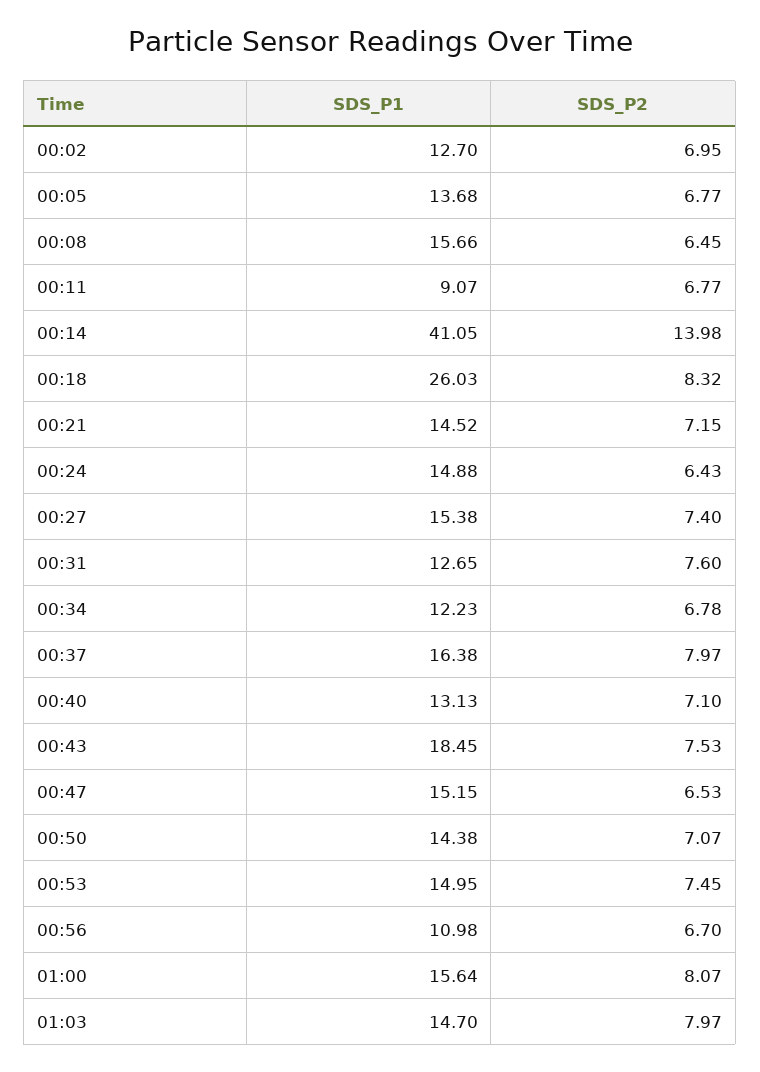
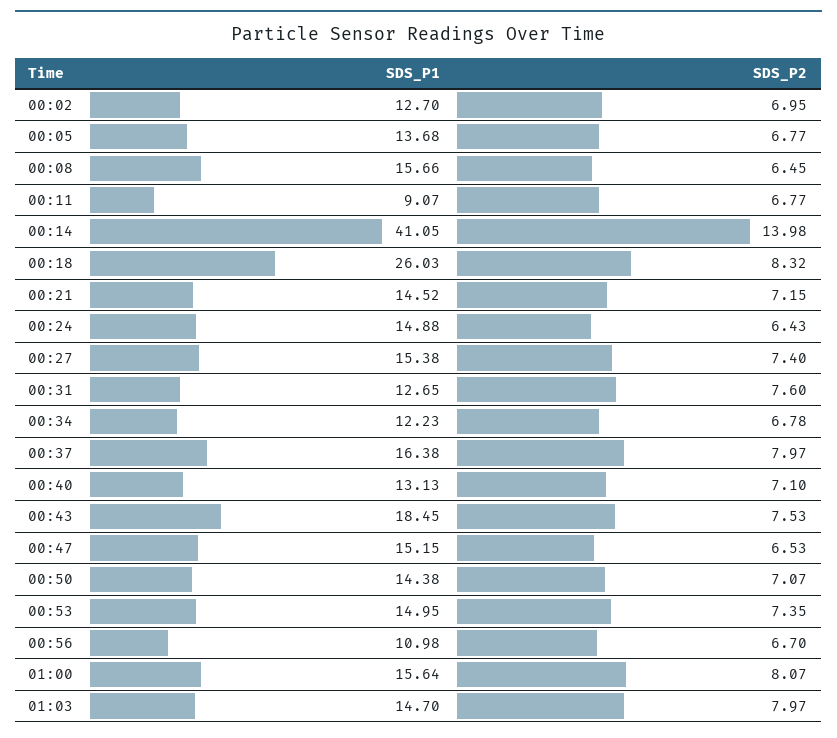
  {
    "SDS_P1": {
      "00:02": 12.7,
      "00:05": 13.68,
      "00:08": 15.66,
      "00:11": 9.07,
      "00:14": 41.05,
      "00:18": 26.03,
      "00:21": 14.52,
      "00:24": 14.88,
      "00:27": 15.38,
      "00:31": 12.65,
      "00:34": 12.23,
      "00:37": 16.38,
      "00:40": 13.13,
      "00:43": 18.45,
      "00:47": 15.15,
      "00:50": 14.38,
      "00:53": 14.95,
      "00:56": 10.98,
      "01:00": 15.64,
      "01:03": 14.7
    },
    "SDS_P2": {
      "00:02": 6.95,
      "00:05": 6.77,
      "00:08": 6.45,
      "00:11": 6.77,
      "00:14": 13.98,
      "00:18": 8.32,
      "00:21": 7.15,
      "00:24": 6.43,
      "00:27": 7.4,
      "00:31": 7.6,
      "00:34": 6.78,
      "00:37": 7.97,
      "00:40": 7.1,
      "00:43": 7.53,
      "00:47": 6.53,
      "00:50": 7.07,
-     "00:53": 7.45,
+     "00:53": 7.35,
      "00:56": 6.7,
      "01:00": 8.07,
      "01:03": 7.97
    }
  }

